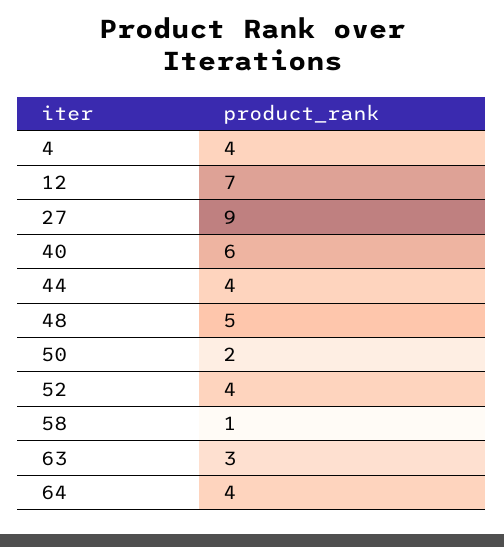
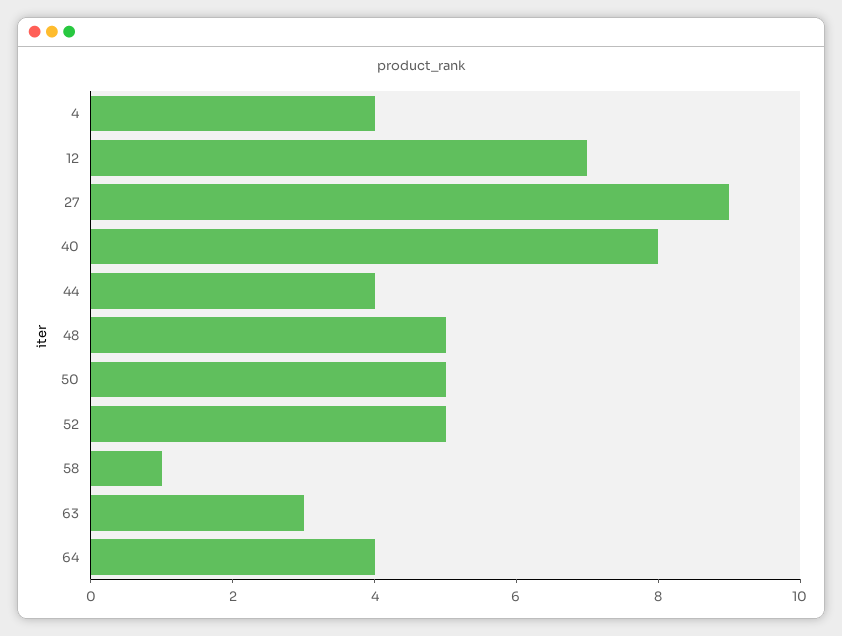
  {
    "4": 4,
    "12": 7,
    "27": 9,
-   "40": 6,
+   "40": 8,
    "44": 4,
    "48": 5,
-   "50": 2,
+   "50": 5,
-   "52": 4,
+   "52": 5,
    "58": 1,
    "63": 3,
    "64": 4
  }

